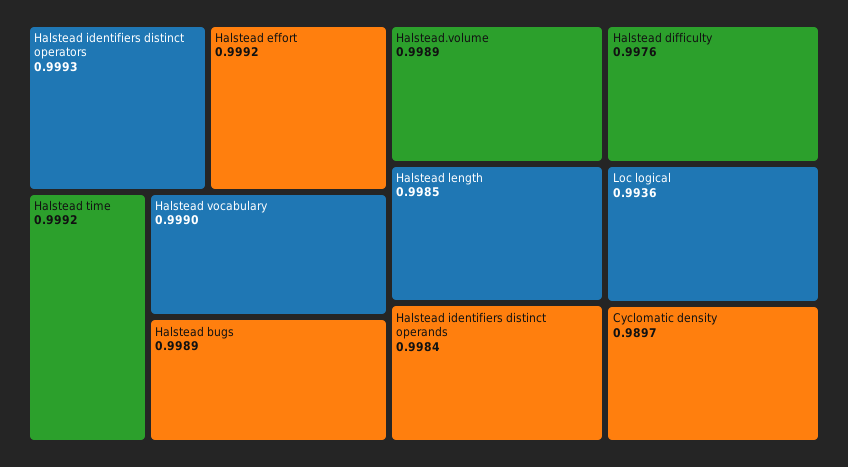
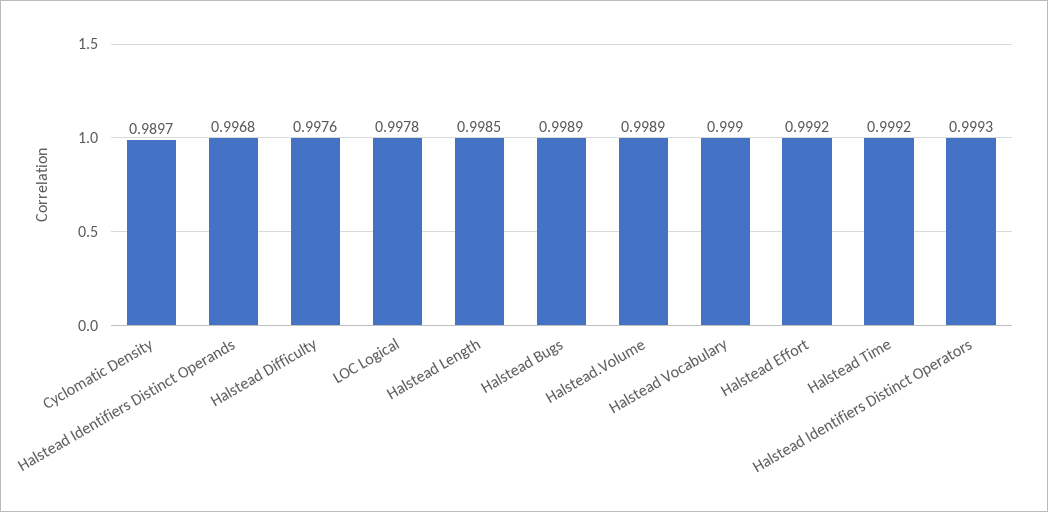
  {
    "Halstead identifiers distinct operators": 0.9993,
    "Halstead effort": 0.9992,
    "Halstead time": 0.9992,
    "Halstead vocabulary": 0.999,
    "Halstead bugs": 0.9989,
    "Halstead.volume": 0.9989,
    "Halstead length": 0.9985,
-   "Halstead identifiers distinct operands": 0.9984,
+   "Halstead identifiers distinct operands": 0.9968,
    "Halstead difficulty": 0.9976,
-   "Loc logical": 0.9936,
+   "Loc logical": 0.9978,
    "Cyclomatic density": 0.9897
  }

